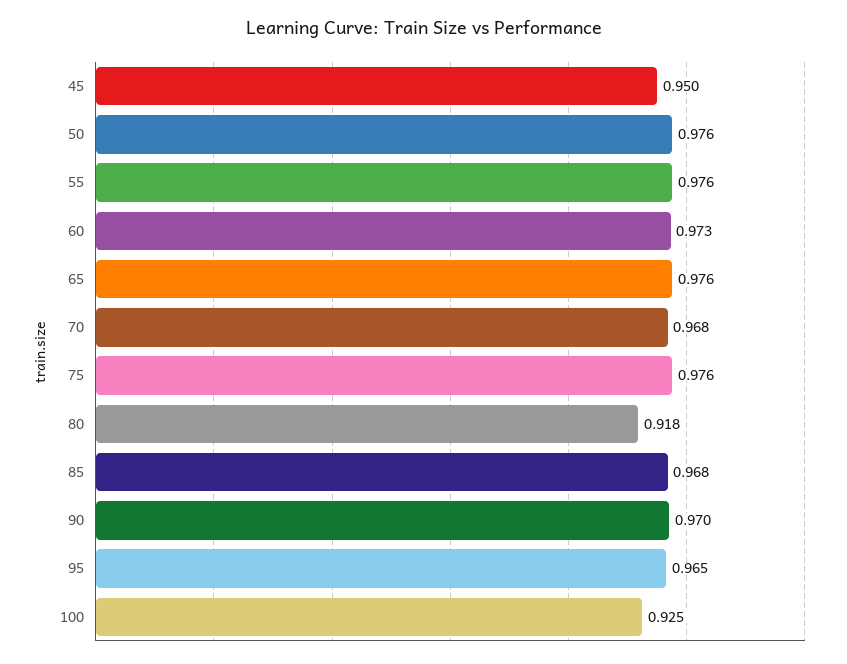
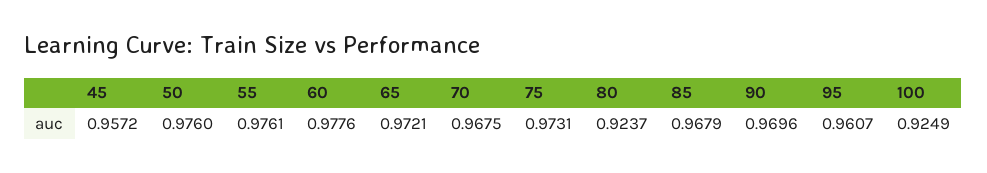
  {
-   "45": 0.95,
+   "45": 0.9572,
    "50": 0.976,
    "55": 0.9761,
-   "60": 0.973,
+   "60": 0.9776,
-   "65": 0.976,
+   "65": 0.9721,
    "70": 0.9675,
-   "75": 0.976,
+   "75": 0.9731,
-   "80": 0.918,
+   "80": 0.9237,
    "85": 0.9679,
    "90": 0.9696,
-   "95": 0.965,
+   "95": 0.9607,
    "100": 0.9249
  }

